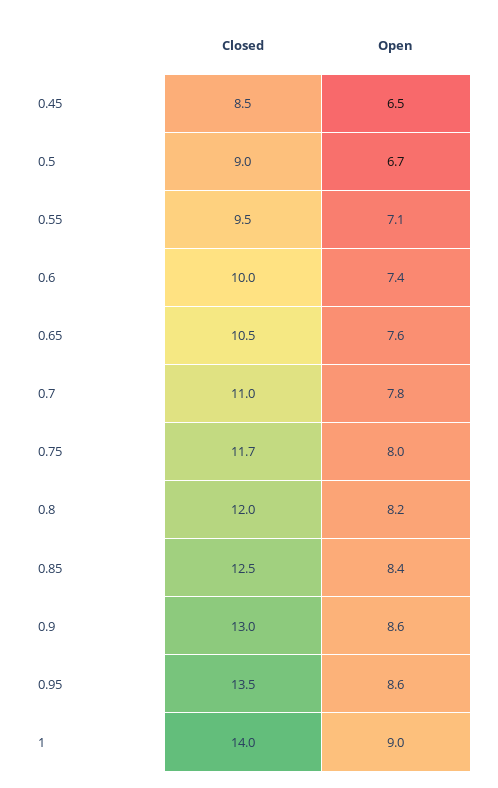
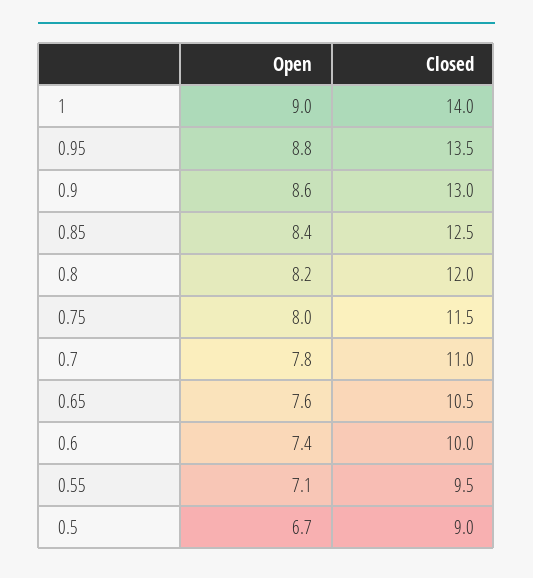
  {
    "Closed": {
-     "0.45": 8.5,
      "0.5": 9,
      "0.55": 9.5,
      "0.6": 10,
      "0.65": 10.5,
      "0.7": 11,
-     "0.75": 11.7,
+     "0.75": 11.5,
      "0.8": 12,
      "0.85": 12.5,
      "0.9": 13,
      "0.95": 13.5,
      "1": 14
    },
    "Open": {
-     "0.45": 6.5,
      "0.5": 6.7,
      "0.55": 7.1,
      "0.6": 7.4,
      "0.65": 7.6,
      "0.7": 7.8,
      "0.75": 8,
      "0.8": 8.2,
      "0.85": 8.4,
      "0.9": 8.6,
-     "0.95": 8.6,
+     "0.95": 8.8,
      "1": 9
    }
  }

